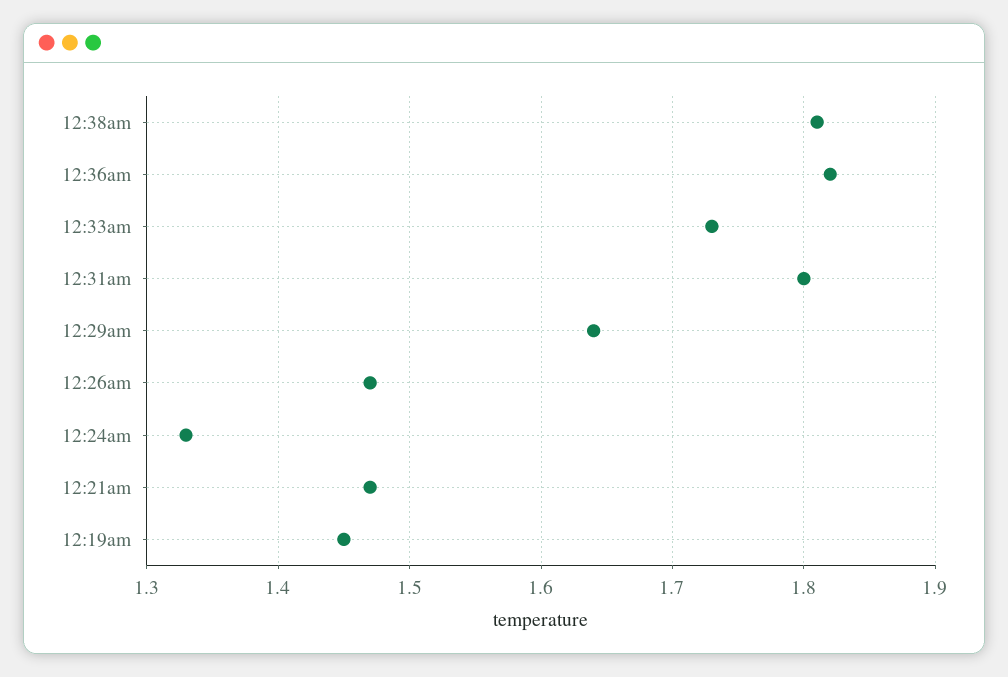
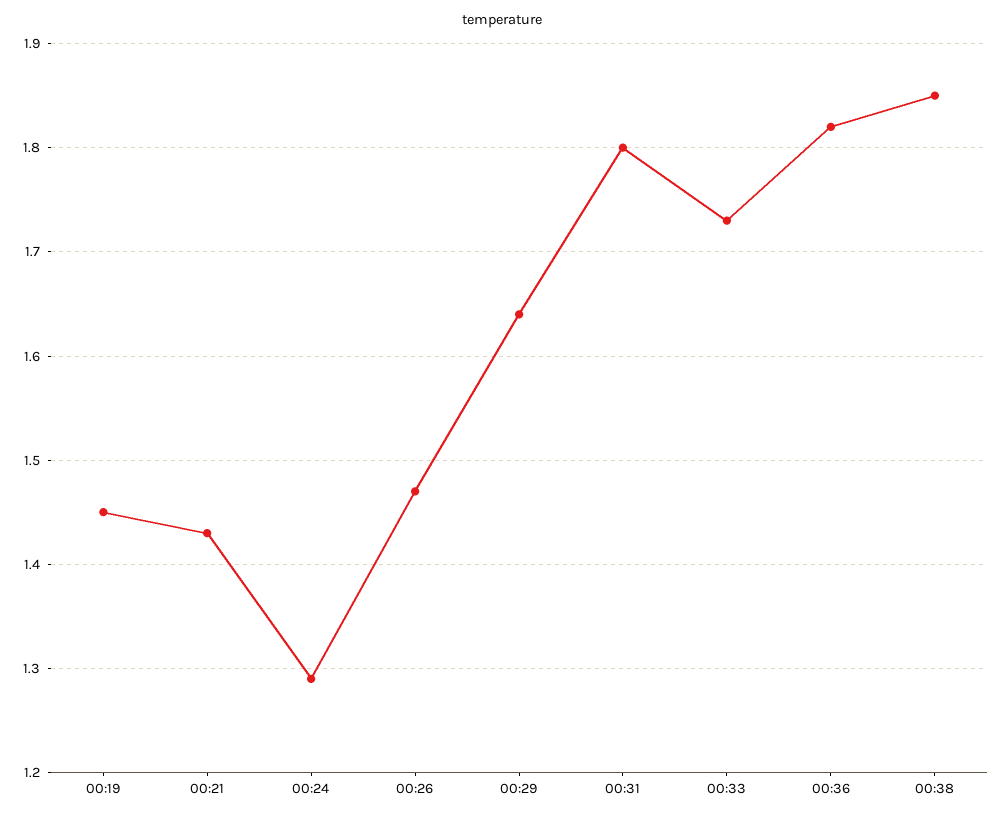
  {
-   "12:38am": 1.81,
+   "12:38am": 1.85,
    "12:36am": 1.82,
    "12:33am": 1.73,
    "12:31am": 1.8,
    "12:29am": 1.64,
    "12:26am": 1.47,
-   "12:24am": 1.33,
+   "12:24am": 1.29,
-   "12:21am": 1.47,
+   "12:21am": 1.43,
    "12:19am": 1.45
  }

